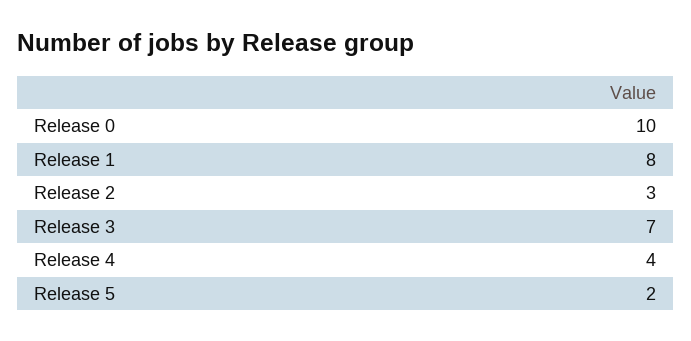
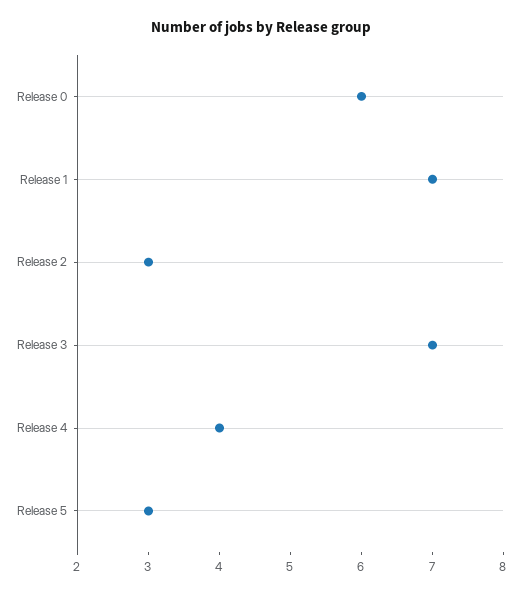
  {
-   "Release 0": 10,
+   "Release 0": 6,
-   "Release 1": 8,
+   "Release 1": 7,
    "Release 2": 3,
    "Release 3": 7,
    "Release 4": 4,
-   "Release 5": 2
+   "Release 5": 3
  }

